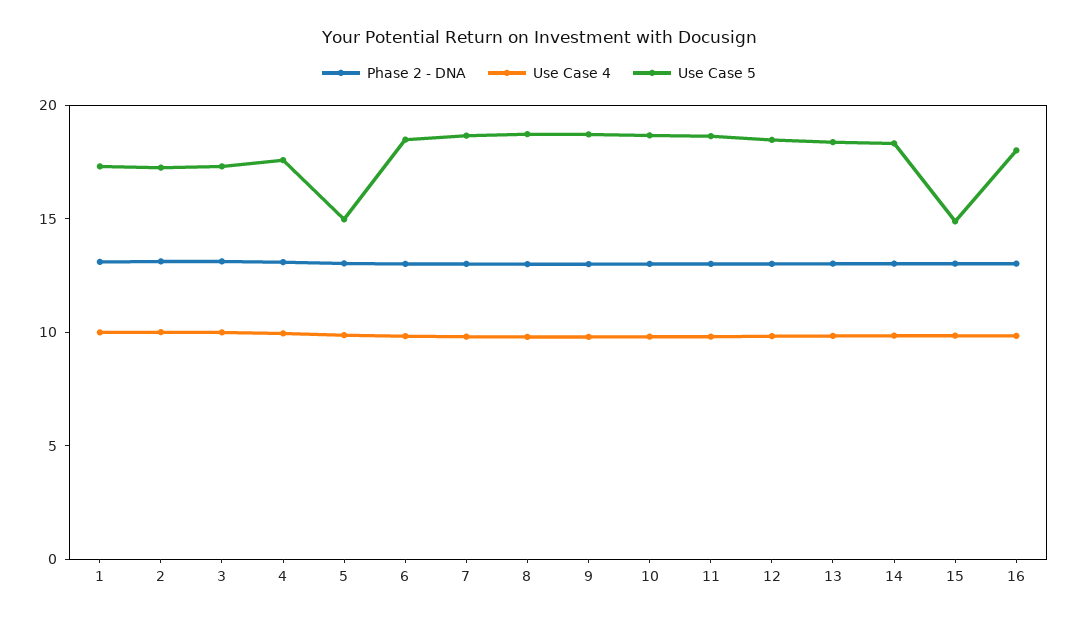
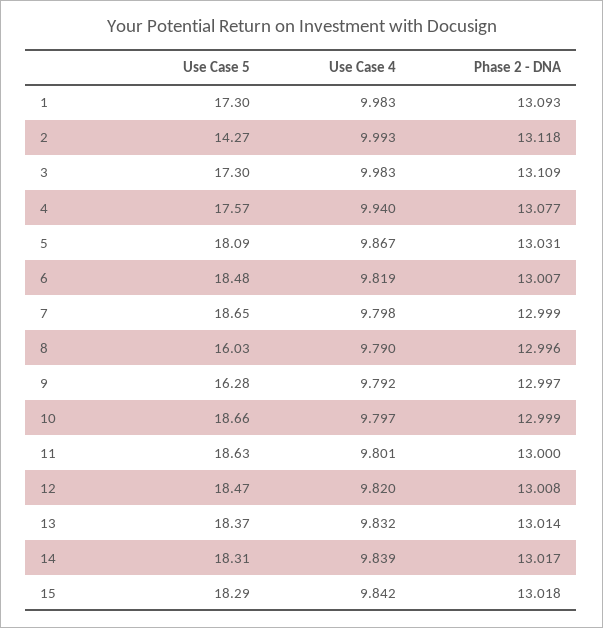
  {
    "Phase 2 - DNA": {
      "1": 13.093,
      "2": 13.118,
      "3": 13.109,
      "4": 13.077,
      "5": 13.031,
      "6": 13.007,
      "7": 12.999,
      "8": 12.996,
      "9": 12.997,
      "10": 12.999,
      "11": 13,
      "12": 13.008,
      "13": 13.014,
      "14": 13.017,
-     "15": 13.018,
+     "15": 13.018
-     "16": 13
    },
    "Use Case 4": {
      "1": 9.983,
      "2": 9.993,
      "3": 9.983,
      "4": 9.94,
      "5": 9.867,
      "6": 9.819,
      "7": 9.798,
      "8": 9.79,
      "9": 9.792,
      "10": 9.797,
      "11": 9.801,
      "12": 9.82,
      "13": 9.832,
      "14": 9.839,
-     "15": 9.842,
+     "15": 9.842
-     "16": 10
    },
    "Use Case 5": {
      "1": 17.3,
-     "2": 17,
+     "2": 14.27,
      "3": 17.3,
      "4": 17.57,
-     "5": 15,
+     "5": 18.09,
      "6": 18.48,
      "7": 18.65,
-     "8": 19,
+     "8": 16.03,
-     "9": 19,
+     "9": 16.28,
      "10": 18.66,
      "11": 18.63,
      "12": 18.47,
      "13": 18.37,
      "14": 18.31,
-     "15": 15,
+     "15": 18.29
-     "16": 18
    }
  }

